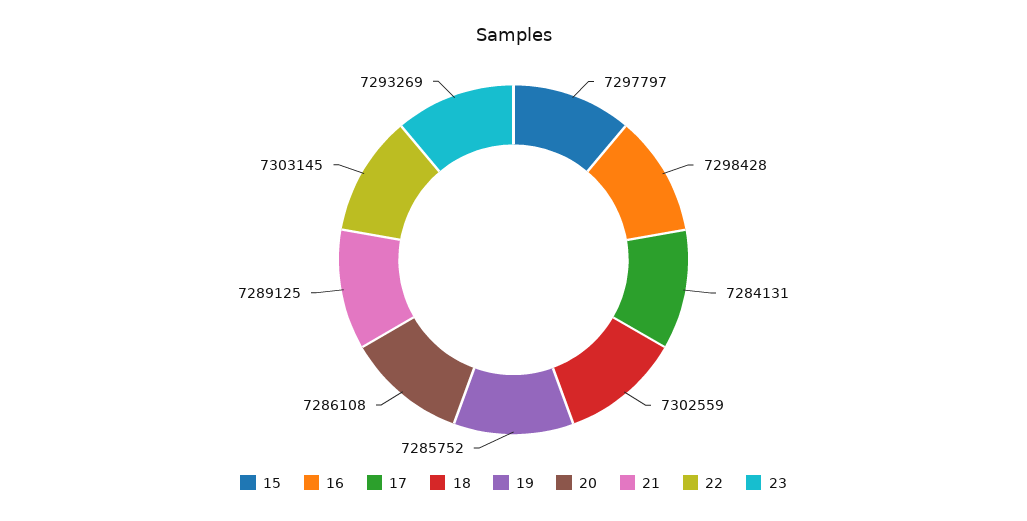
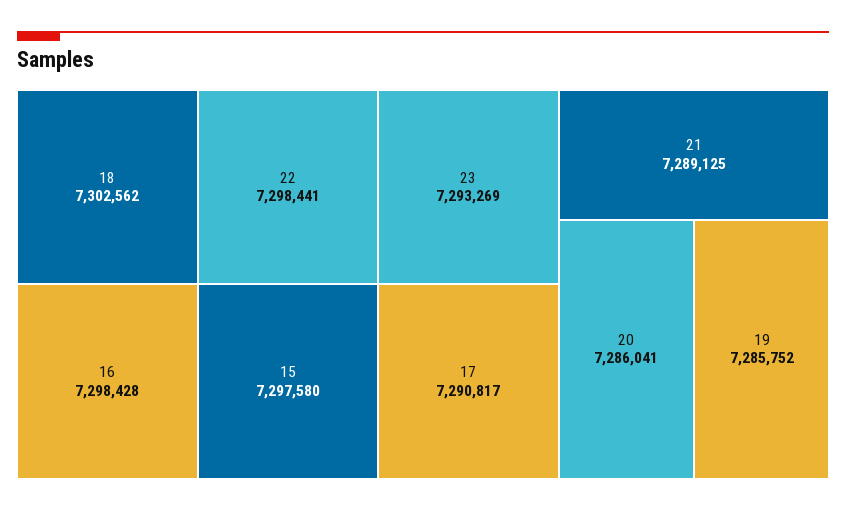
  {
-   "15": 7297797,
+   "15": 7297580,
    "16": 7298428,
-   "17": 7284131,
+   "17": 7290817,
-   "18": 7302559,
+   "18": 7302562,
    "19": 7285752,
-   "20": 7286108,
+   "20": 7286041,
    "21": 7289125,
-   "22": 7303145,
+   "22": 7298441,
    "23": 7293269
  }

